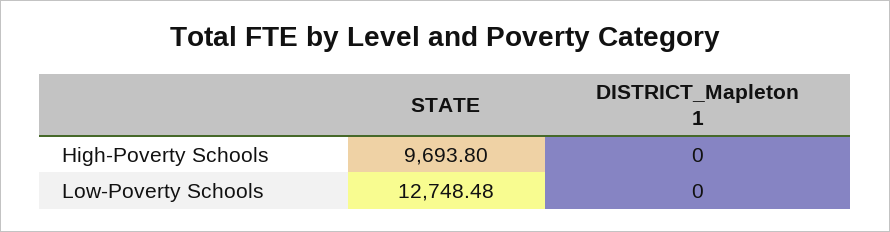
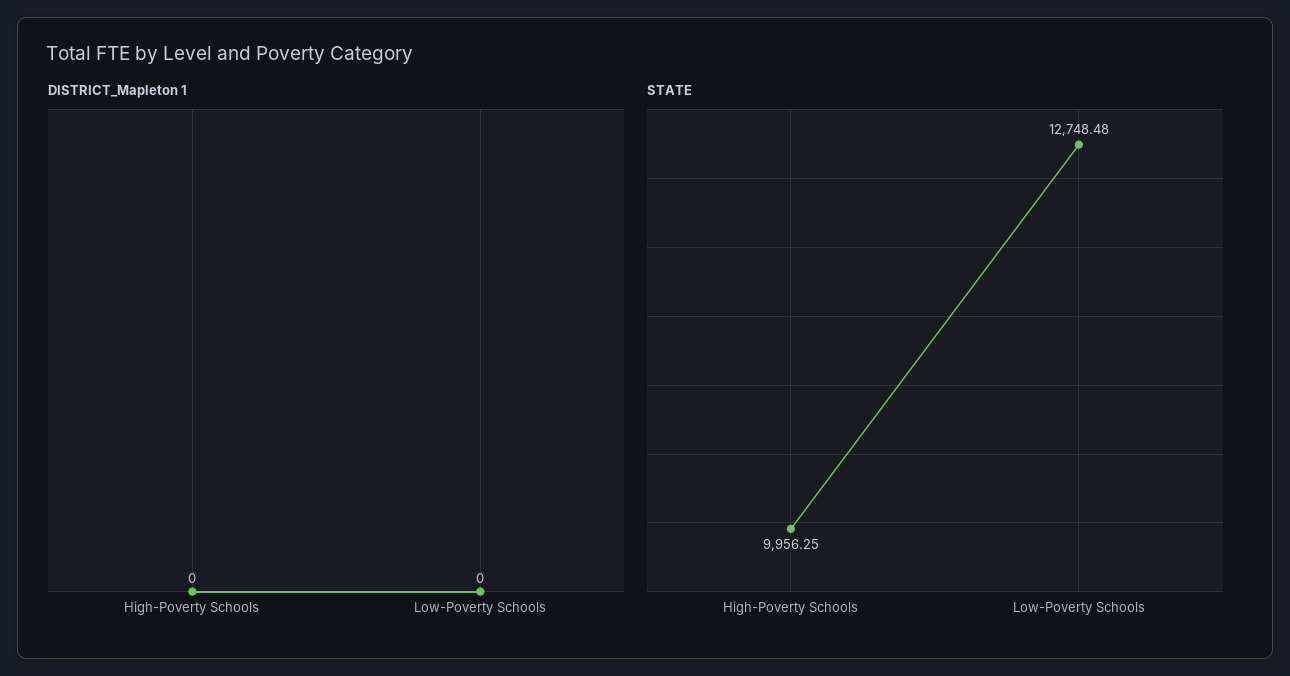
  {
    "STATE": {
-     "High-Poverty Schools": 9693.8,
+     "High-Poverty Schools": 9956.25,
      "Low-Poverty Schools": 12748.48
    },
    "DISTRICT_Mapleton 1": {
      "High-Poverty Schools": 0,
      "Low-Poverty Schools": 0
    }
  }

